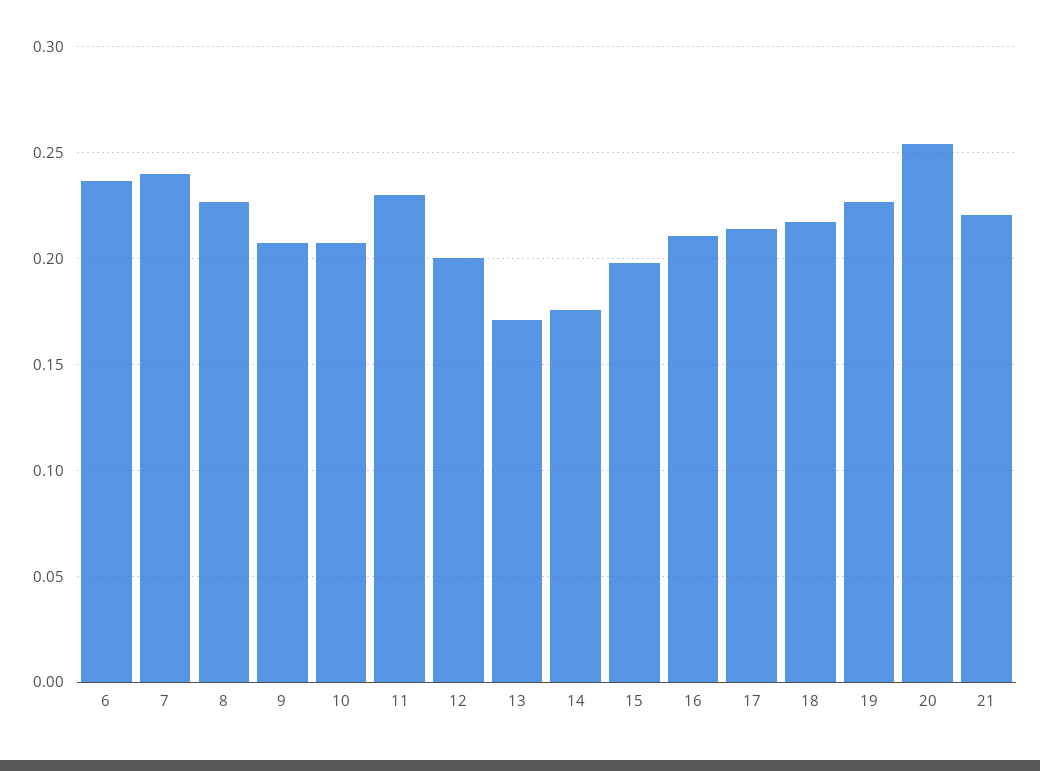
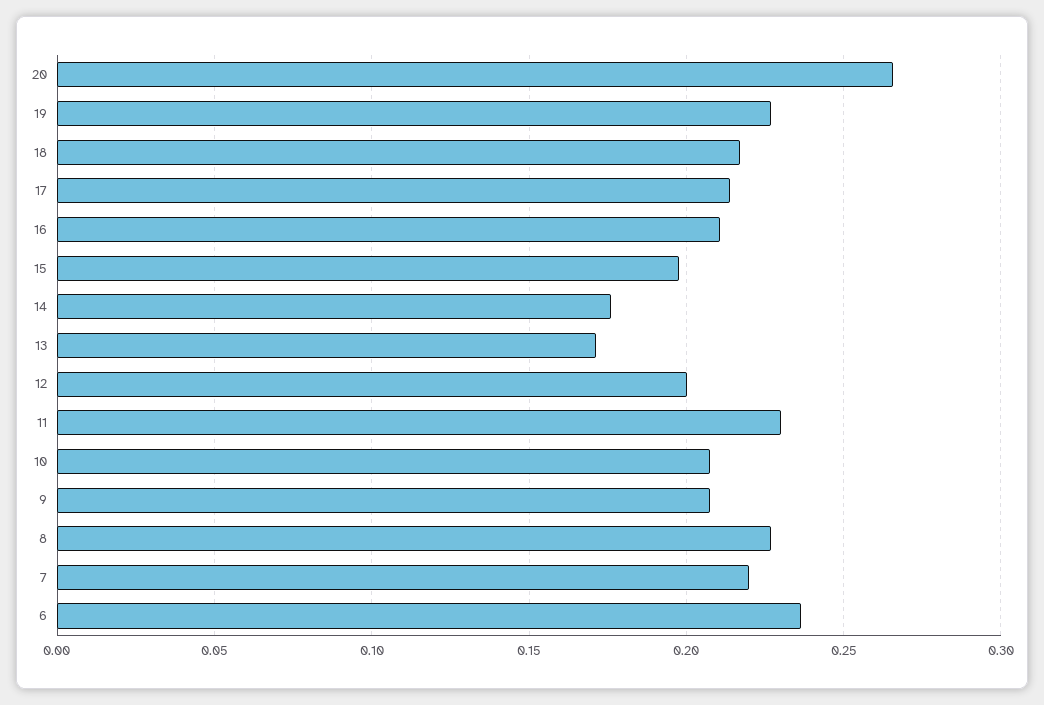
  {
    "6": 0.235,
-   "7": 0.24,
+   "7": 0.22,
    "8": 0.225,
    "9": 0.205,
    "10": 0.205,
    "11": 0.23,
    "12": 0.2,
    "13": 0.17,
    "14": 0.175,
    "15": 0.2,
    "16": 0.21,
    "17": 0.215,
    "18": 0.215,
    "19": 0.225,
-   "20": 0.255,
+   "20": 0.265
-   "21": 0.22
  }

